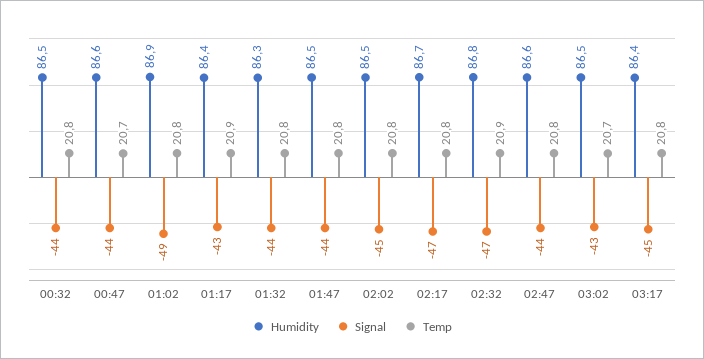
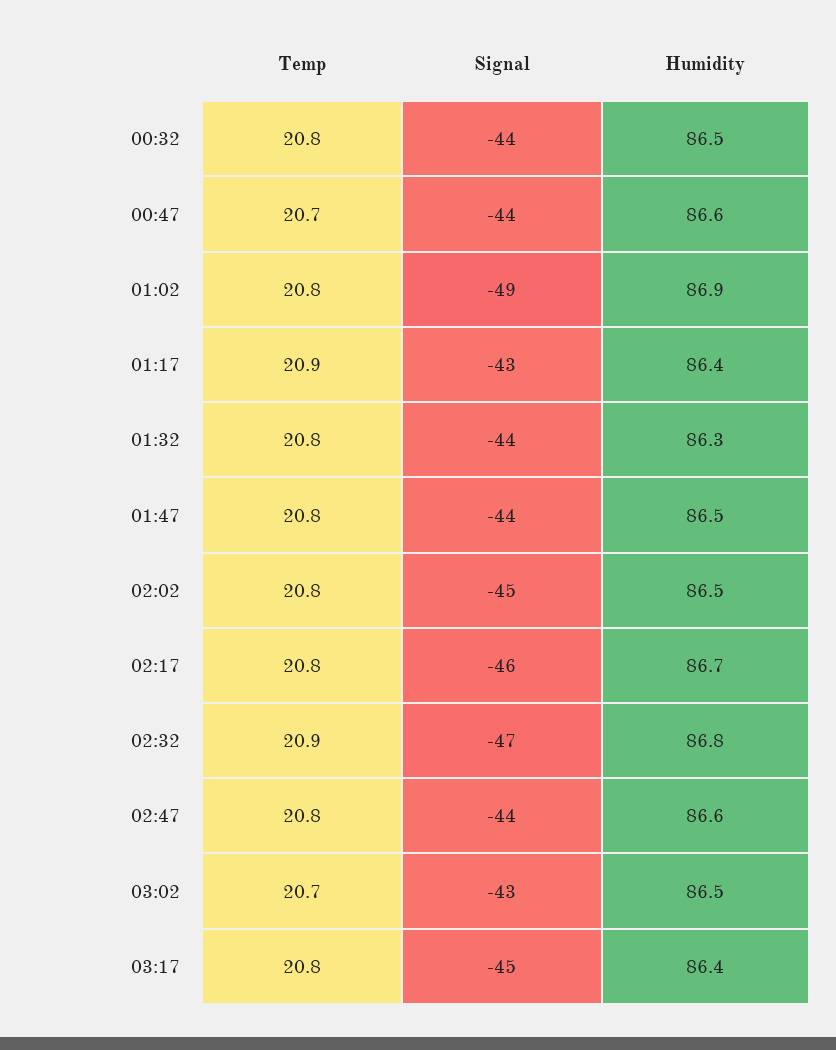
  {
    "Humidity": {
      "00:32": 86.5,
      "00:47": 86.6,
      "01:02": 86.9,
      "01:17": 86.4,
      "01:32": 86.3,
      "01:47": 86.5,
      "02:02": 86.5,
      "02:17": 86.7,
      "02:32": 86.8,
      "02:47": 86.6,
      "03:02": 86.5,
      "03:17": 86.4
    },
    "Signal": {
      "00:32": -44,
      "00:47": -44,
      "01:02": -49,
      "01:17": -43,
      "01:32": -44,
      "01:47": -44,
      "02:02": -45,
-     "02:17": -47,
+     "02:17": -46,
      "02:32": -47,
      "02:47": -44,
      "03:02": -43,
      "03:17": -45
    },
    "Temp": {
      "00:32": 20.8,
      "00:47": 20.7,
      "01:02": 20.8,
      "01:17": 20.9,
      "01:32": 20.8,
      "01:47": 20.8,
      "02:02": 20.8,
      "02:17": 20.8,
      "02:32": 20.9,
      "02:47": 20.8,
      "03:02": 20.7,
      "03:17": 20.8
    }
  }

